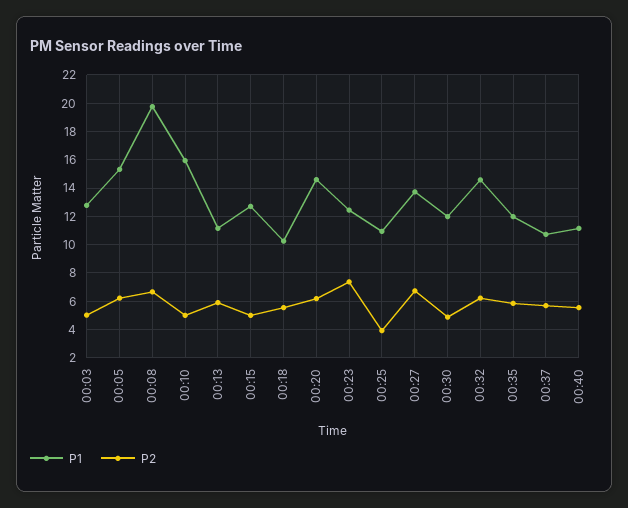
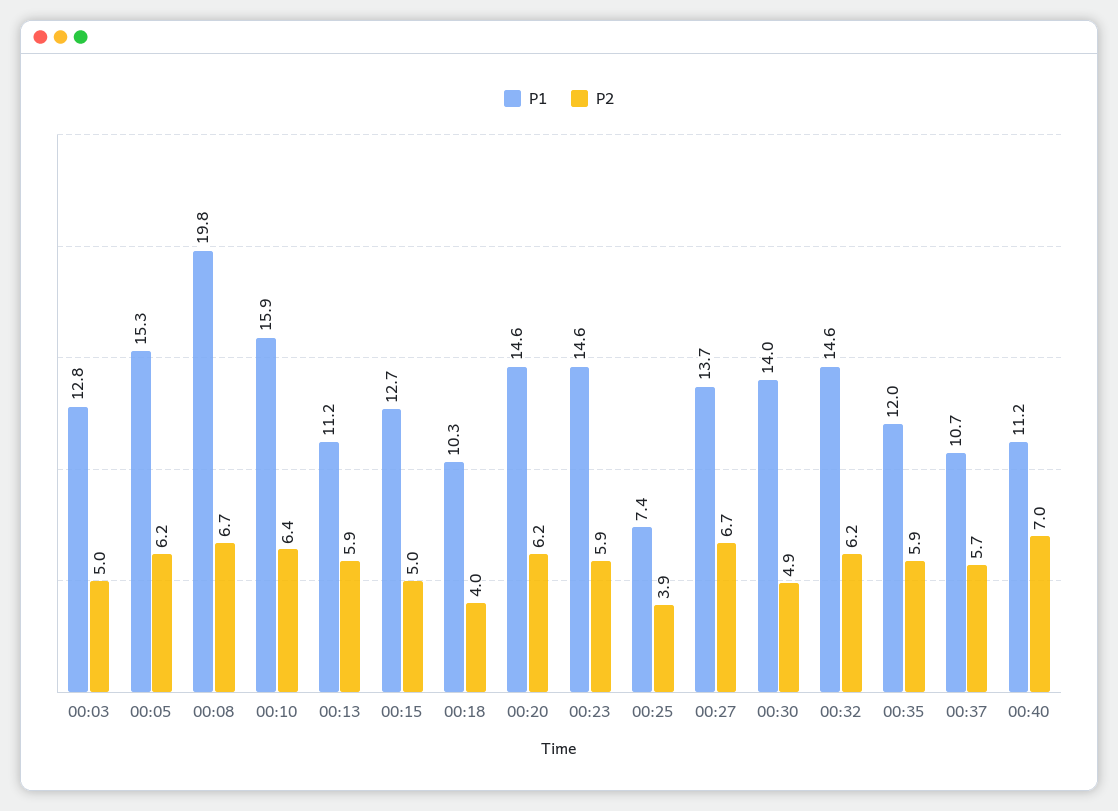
  {
    "P1": {
      "00:03": 12.8,
      "00:05": 15.3,
      "00:08": 19.8,
      "00:10": 15.9,
      "00:13": 11.2,
      "00:15": 12.7,
      "00:18": 10.3,
      "00:20": 14.6,
-     "00:23": 12.5,
+     "00:23": 14.6,
-     "00:25": 11,
+     "00:25": 7.4,
      "00:27": 13.7,
-     "00:30": 12,
+     "00:30": 14,
      "00:32": 14.6,
      "00:35": 12,
      "00:37": 10.7,
      "00:40": 11.2
    },
    "P2": {
      "00:03": 5,
      "00:05": 6.2,
      "00:08": 6.7,
-     "00:10": 5,
+     "00:10": 6.4,
      "00:13": 5.9,
      "00:15": 5,
-     "00:18": 5.5,
+     "00:18": 4,
      "00:20": 6.2,
-     "00:23": 7.5,
+     "00:23": 5.9,
      "00:25": 3.9,
      "00:27": 6.7,
      "00:30": 4.9,
      "00:32": 6.2,
      "00:35": 5.9,
      "00:37": 5.7,
-     "00:40": 5.5
+     "00:40": 7
    }
  }

